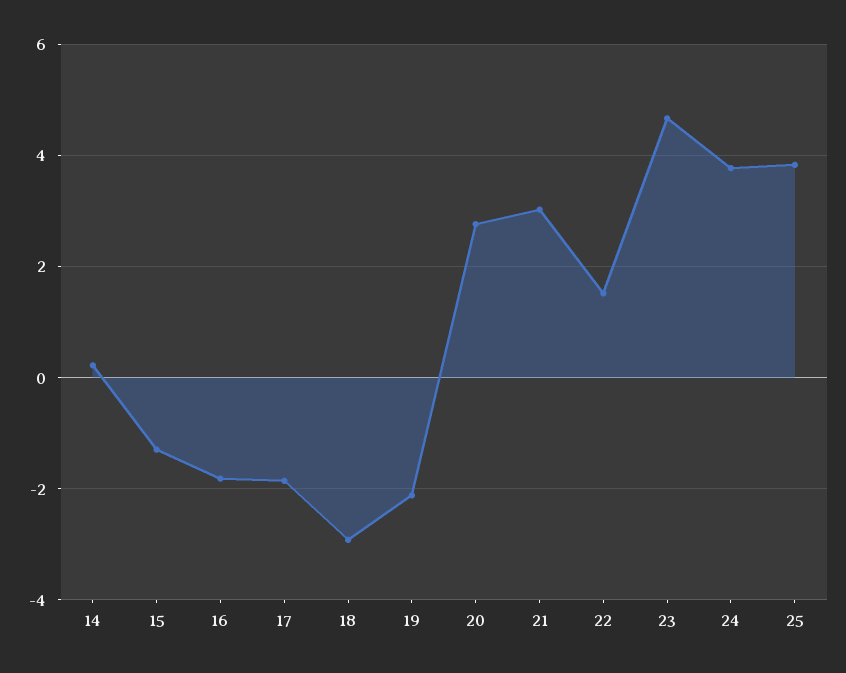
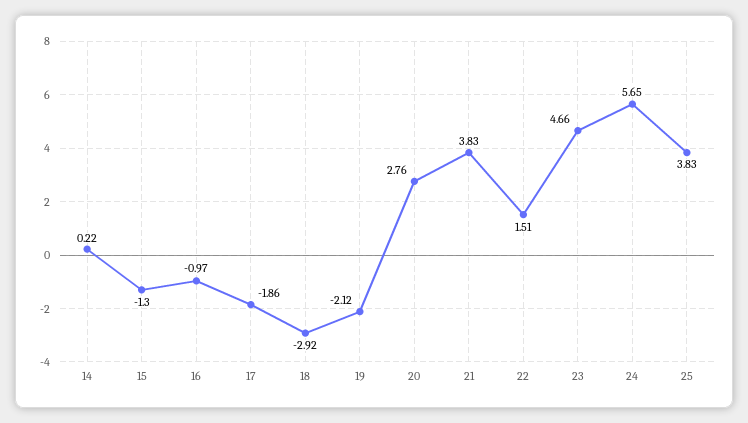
  {
    "14": 0.22,
    "15": -1.3,
-   "16": -1.8,
+   "16": -0.97,
    "17": -1.86,
    "18": -2.92,
    "19": -2.12,
    "20": 2.76,
-   "21": 3,
+   "21": 3.83,
    "22": 1.51,
    "23": 4.66,
-   "24": 3.8,
+   "24": 5.65,
    "25": 3.83
  }

